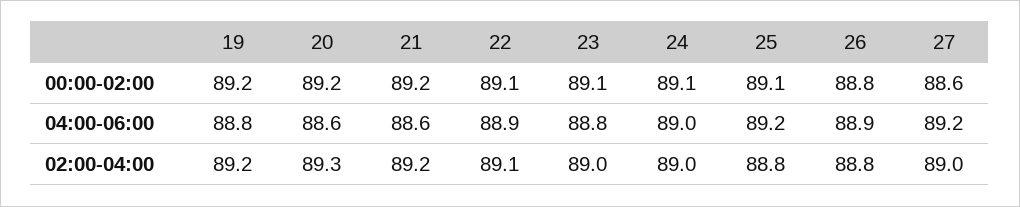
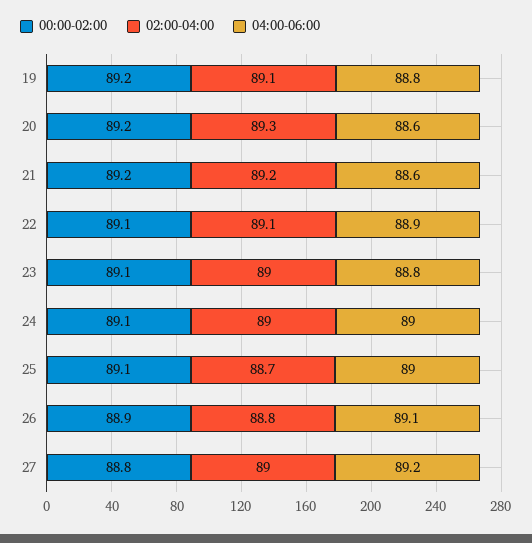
  {
    "00:00-02:00": {
      "19": 89.2,
      "20": 89.2,
      "21": 89.2,
      "22": 89.1,
      "23": 89.1,
      "24": 89.1,
      "25": 89.1,
-     "26": 88.8,
+     "26": 88.9,
-     "27": 88.6
+     "27": 88.8
    },
    "04:00-06:00": {
      "19": 88.8,
      "20": 88.6,
      "21": 88.6,
      "22": 88.9,
      "23": 88.8,
      "24": 89,
-     "25": 89.2,
+     "25": 89,
-     "26": 88.9,
+     "26": 89.1,
      "27": 89.2
    },
    "02:00-04:00": {
-     "19": 89.2,
+     "19": 89.1,
      "20": 89.3,
      "21": 89.2,
      "22": 89.1,
      "23": 89,
      "24": 89,
-     "25": 88.8,
+     "25": 88.7,
      "26": 88.8,
      "27": 89
    }
  }

